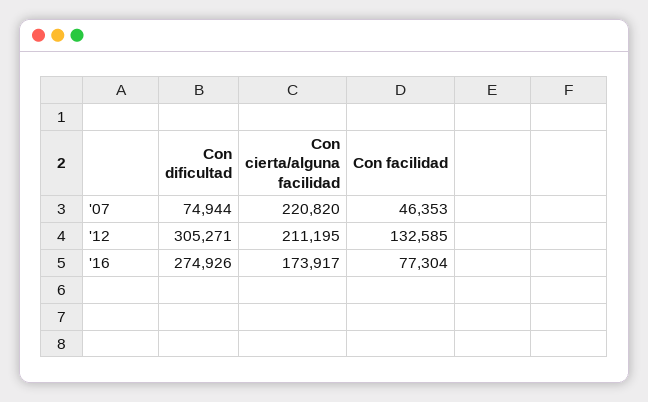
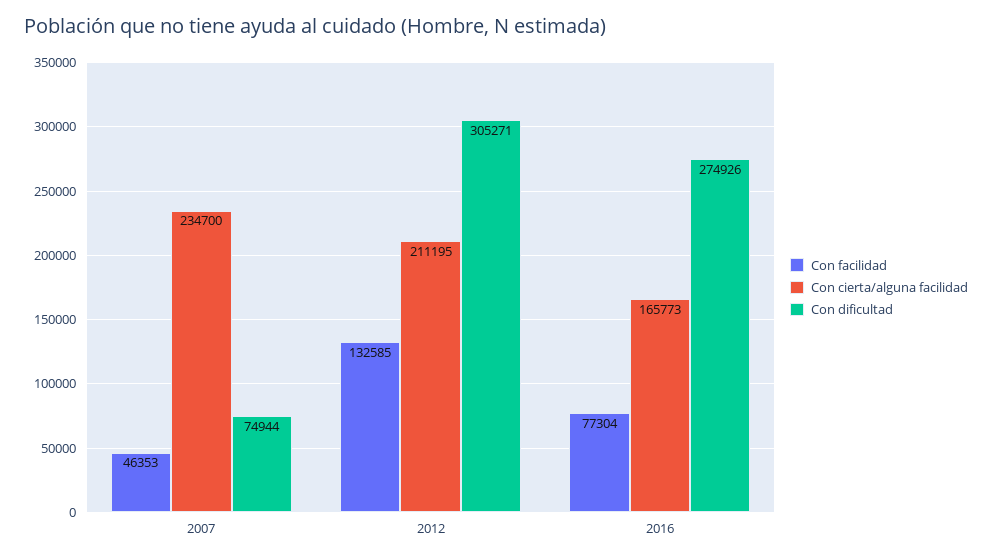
  {
    "Con dificultad": {
      "'07": 74944,
      "'12": 305271,
      "'16": 274926
    },
    "Con cierta/alguna facilidad": {
-     "'07": 220820,
+     "'07": 234700,
      "'12": 211195,
-     "'16": 173917
+     "'16": 165773
    },
    "Con facilidad": {
      "'07": 46353,
      "'12": 132585,
      "'16": 77304
    }
  }

